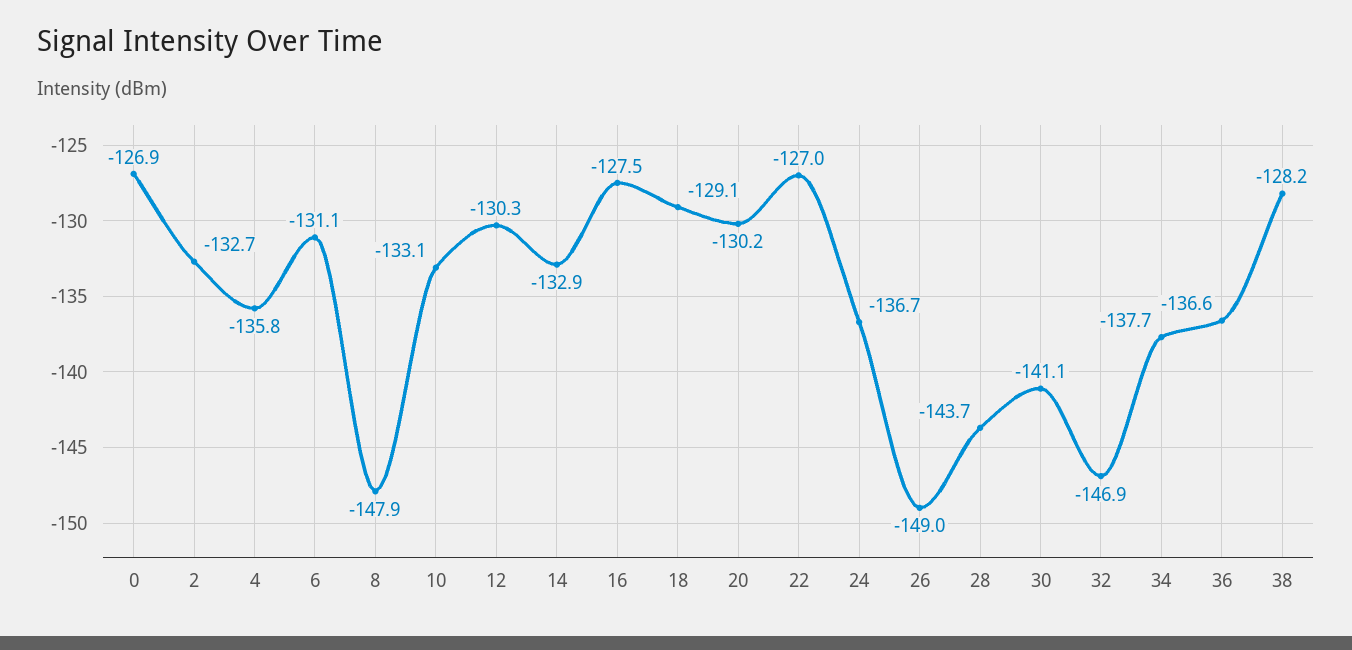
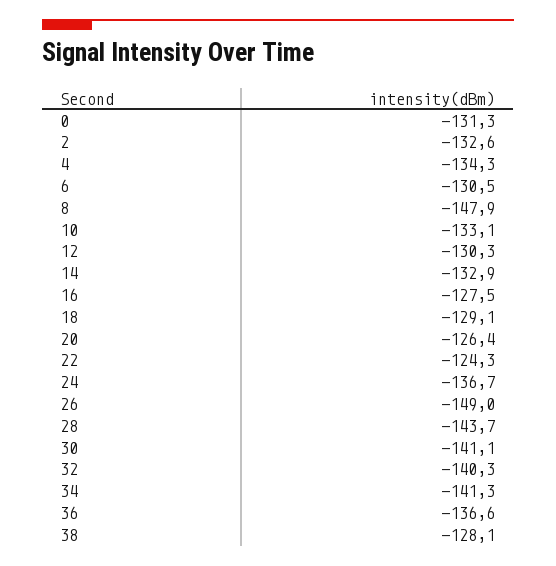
  {
-   "0": -126.9,
+   "0": -131.3,
-   "2": -132.7,
+   "2": -132.6,
-   "4": -135.8,
+   "4": -134.3,
-   "6": -131.1,
+   "6": -130.5,
    "8": -147.9,
    "10": -133.1,
    "12": -130.3,
    "14": -132.9,
    "16": -127.5,
    "18": -129.1,
-   "20": -130.2,
+   "20": -126.4,
-   "22": -127,
+   "22": -124.3,
    "24": -136.7,
    "26": -149,
    "28": -143.7,
    "30": -141.1,
-   "32": -146.9,
+   "32": -140.3,
-   "34": -137.7,
+   "34": -141.3,
    "36": -136.6,
-   "38": -128.2
+   "38": -128.1
  }

